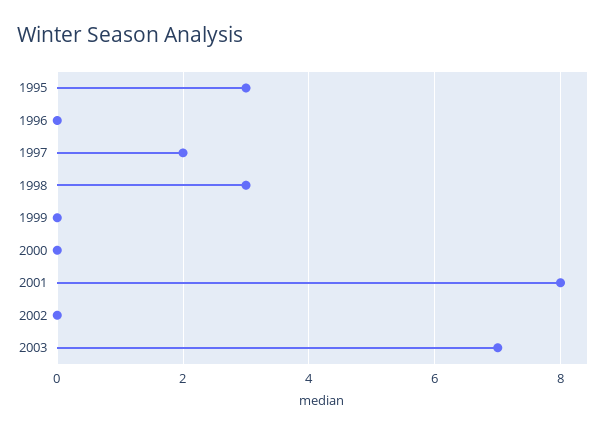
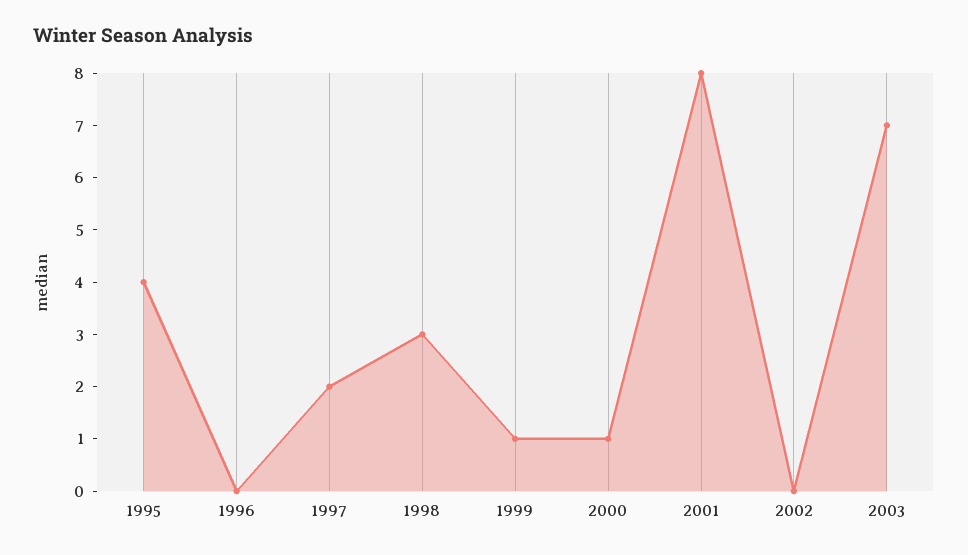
  {
-   "1995": 3,
+   "1995": 4,
    "1996": 0,
    "1997": 2,
    "1998": 3,
-   "1999": 0,
+   "1999": 1,
-   "2000": 0,
+   "2000": 1,
    "2001": 8,
    "2002": 0,
    "2003": 7
  }

